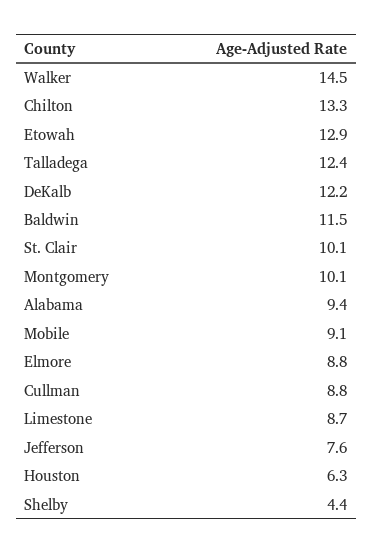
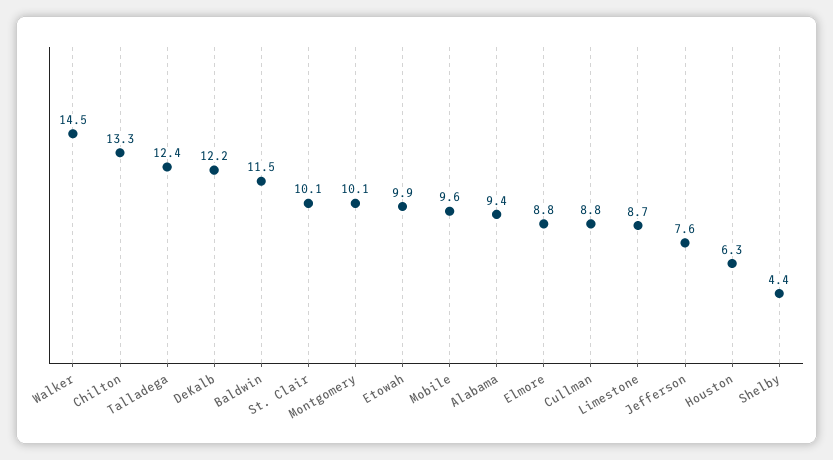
  {
    "Walker": 14.5,
    "Chilton": 13.3,
-   "Etowah": 12.9,
+   "Etowah": 9.9,
    "Talladega": 12.4,
    "DeKalb": 12.2,
    "Baldwin": 11.5,
    "St. Clair": 10.1,
    "Montgomery": 10.1,
    "Alabama": 9.4,
-   "Mobile": 9.1,
+   "Mobile": 9.6,
    "Elmore": 8.8,
    "Cullman": 8.8,
    "Limestone": 8.7,
    "Jefferson": 7.6,
    "Houston": 6.3,
    "Shelby": 4.4
  }

